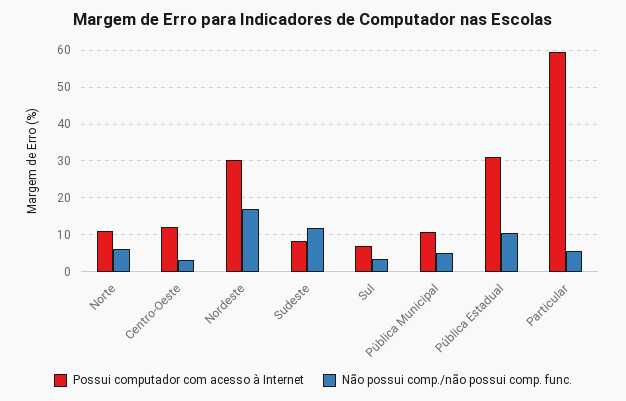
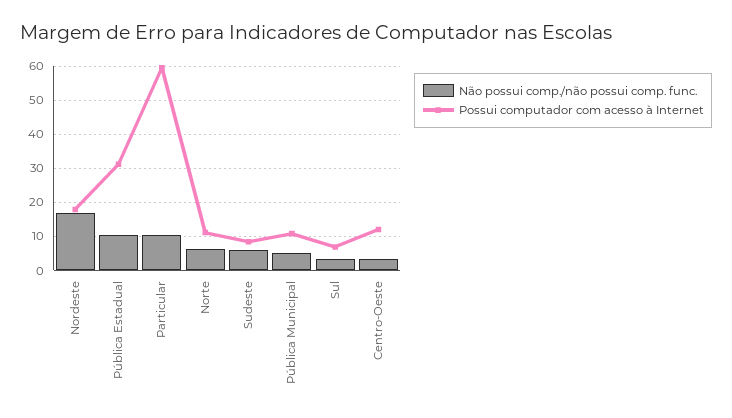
  {
    "Possui computador com acesso à Internet": {
      "Norte": 12,
      "Centro-Oeste": 12,
-     "Nordeste": 30,
+     "Nordeste": 18,
      "Sudeste": 8,
      "Sul": 6,
      "Pública Municipal": 10,
      "Pública Estadual": 32,
      "Particular": 60
    },
    "Não possui comp./não possui comp. func.": {
      "Norte": 6,
      "Centro-Oeste": 4,
      "Nordeste": 16,
-     "Sudeste": 12,
+     "Sudeste": 6,
      "Sul": 4,
      "Pública Municipal": 6,
      "Pública Estadual": 10,
-     "Particular": 6
+     "Particular": 10
    }
  }

